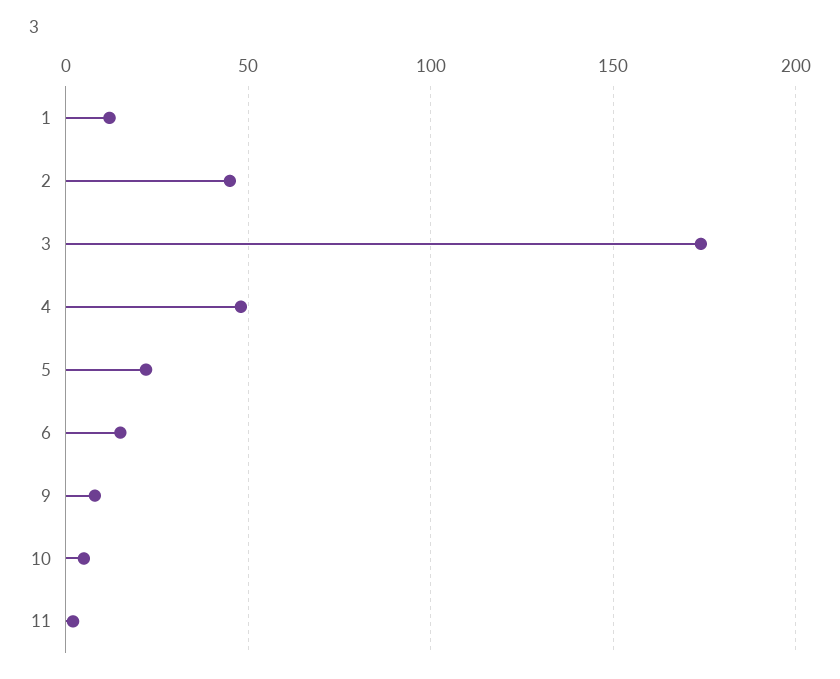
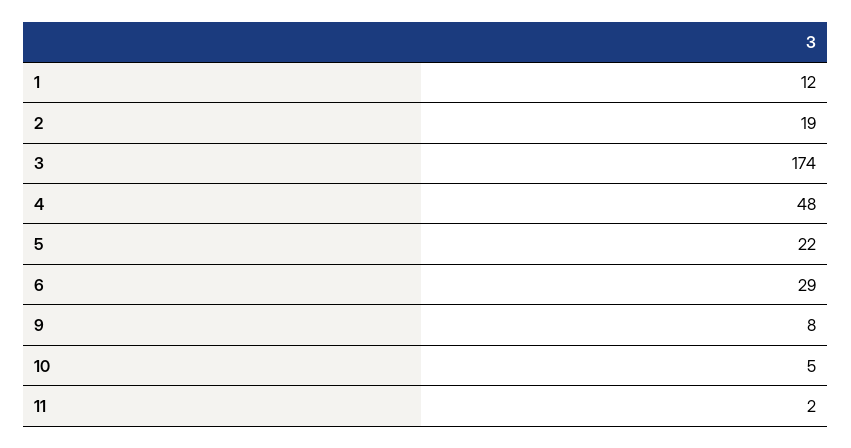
  {
    "1": 12,
-   "2": 45,
+   "2": 19,
    "3": 174,
    "4": 48,
    "5": 22,
-   "6": 15,
+   "6": 29,
    "9": 8,
    "10": 5,
    "11": 2
  }

